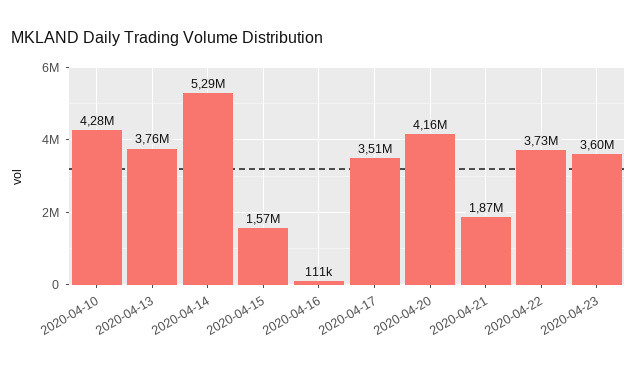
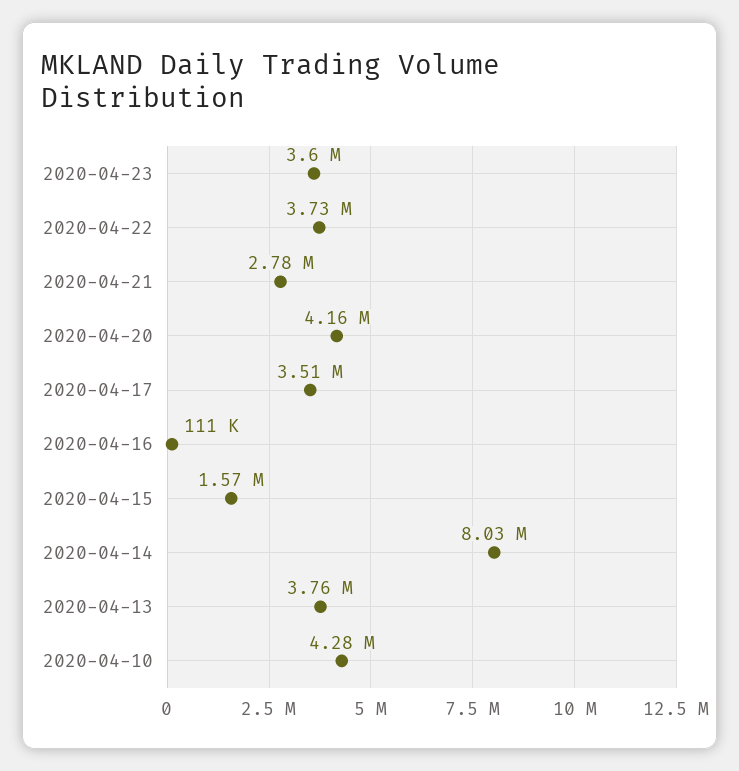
  {
    "2020-04-10": 4280000,
    "2020-04-13": 3760000,
-   "2020-04-14": 5290000,
+   "2020-04-14": 8030000,
    "2020-04-15": 1570000,
    "2020-04-16": 111000,
    "2020-04-17": 3510000,
    "2020-04-20": 4160000,
-   "2020-04-21": 1870000,
+   "2020-04-21": 2780000,
    "2020-04-22": 3730000,
    "2020-04-23": 3600000
  }

